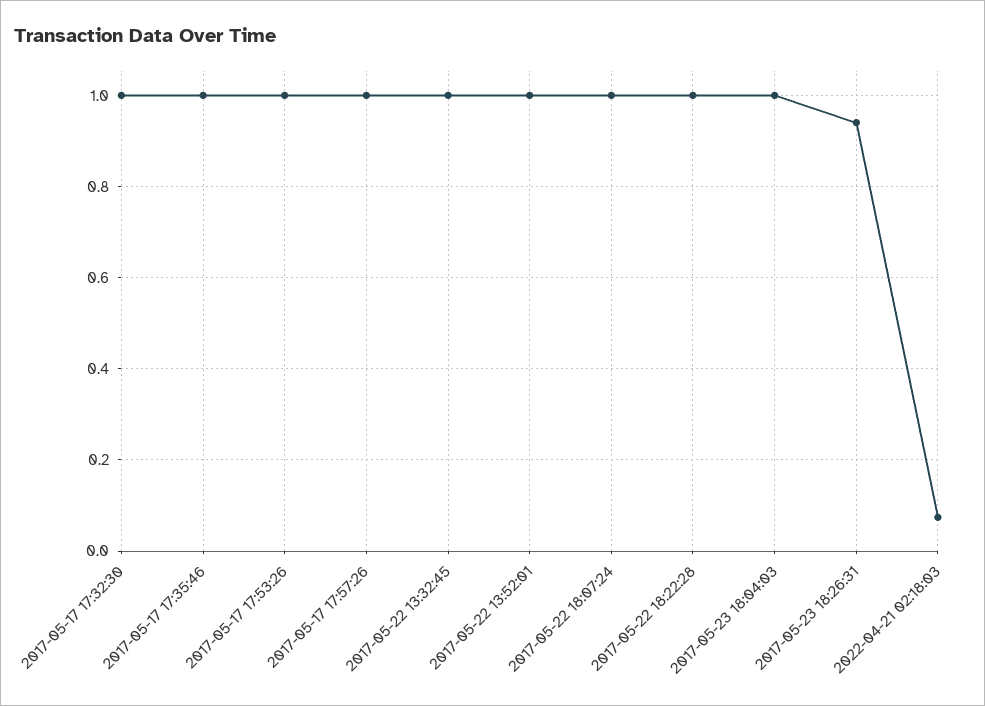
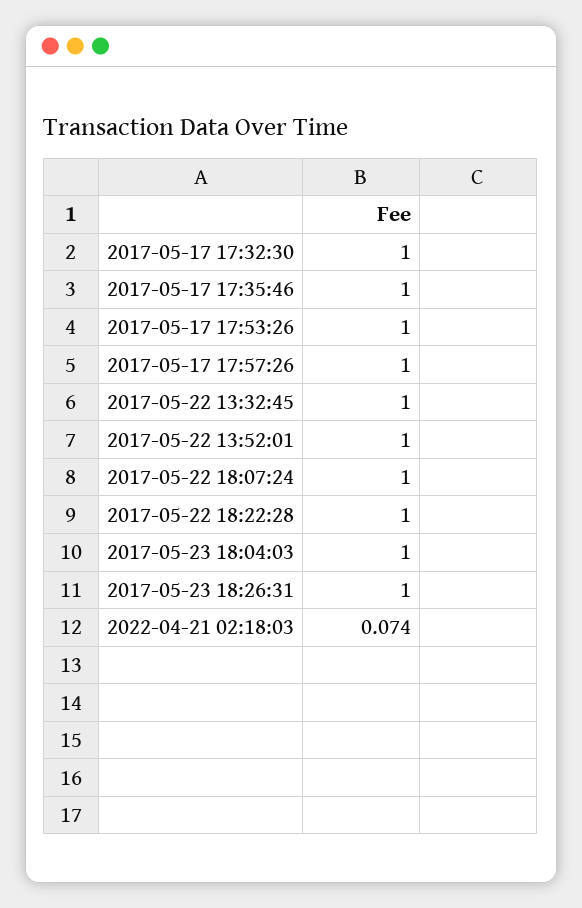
  {
    "2017-05-17 17:32:30": 1,
    "2017-05-17 17:35:46": 1,
    "2017-05-17 17:53:26": 1,
    "2017-05-17 17:57:26": 1,
    "2017-05-22 13:32:45": 1,
    "2017-05-22 13:52:01": 1,
    "2017-05-22 18:07:24": 1,
    "2017-05-22 18:22:28": 1,
    "2017-05-23 18:04:03": 1,
-   "2017-05-23 18:26:31": 0.94,
+   "2017-05-23 18:26:31": 1,
    "2022-04-21 02:18:03": 0.074
  }

